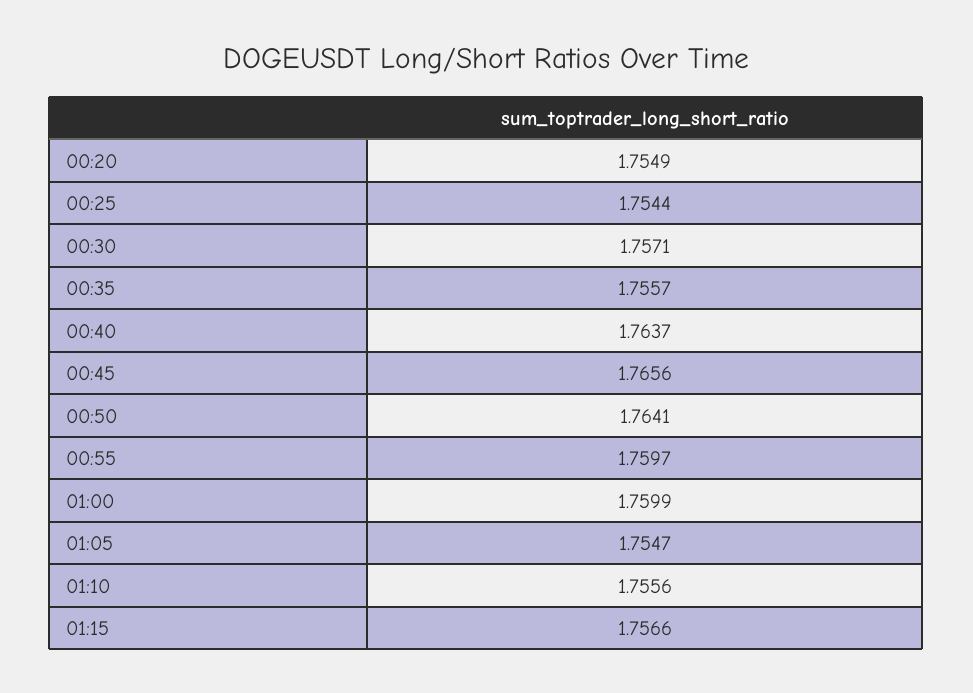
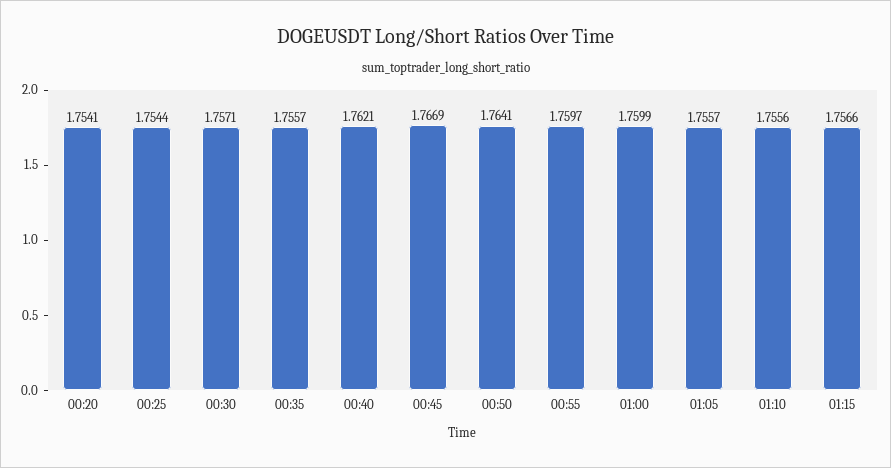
  {
-   "00:20": 1.7549,
+   "00:20": 1.7541,
    "00:25": 1.7544,
    "00:30": 1.7571,
    "00:35": 1.7557,
-   "00:40": 1.7637,
+   "00:40": 1.7621,
-   "00:45": 1.7656,
+   "00:45": 1.7669,
    "00:50": 1.7641,
    "00:55": 1.7597,
    "01:00": 1.7599,
-   "01:05": 1.7547,
+   "01:05": 1.7557,
    "01:10": 1.7556,
    "01:15": 1.7566
  }

